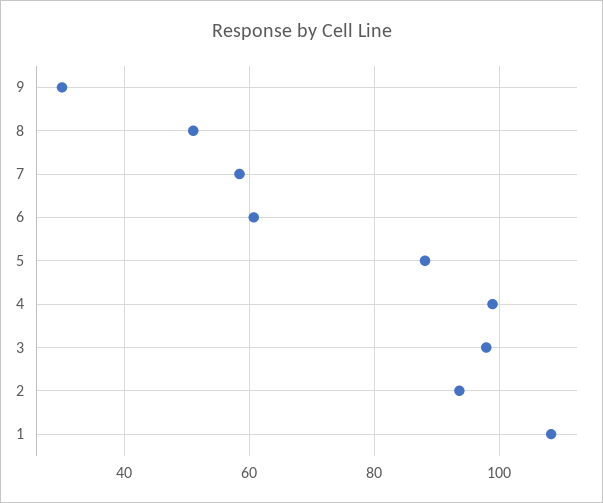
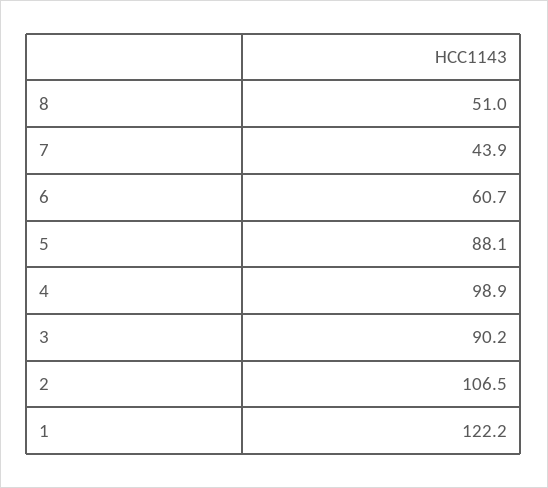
  {
-   "9": 30,
    "8": 51,
-   "7": 58,
+   "7": 43.9,
    "6": 60.7,
    "5": 88.1,
    "4": 98.9,
-   "3": 98,
+   "3": 90.2,
-   "2": 94,
+   "2": 106.5,
-   "1": 108
+   "1": 122.2
  }

